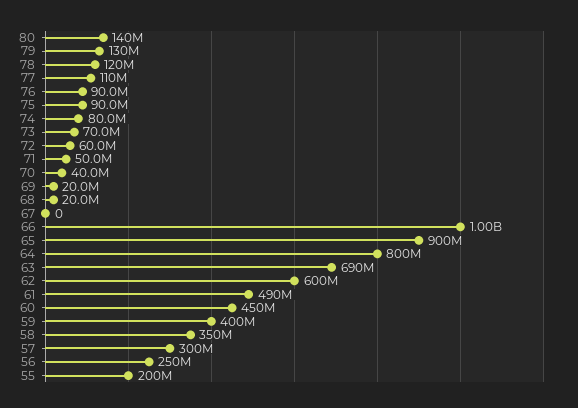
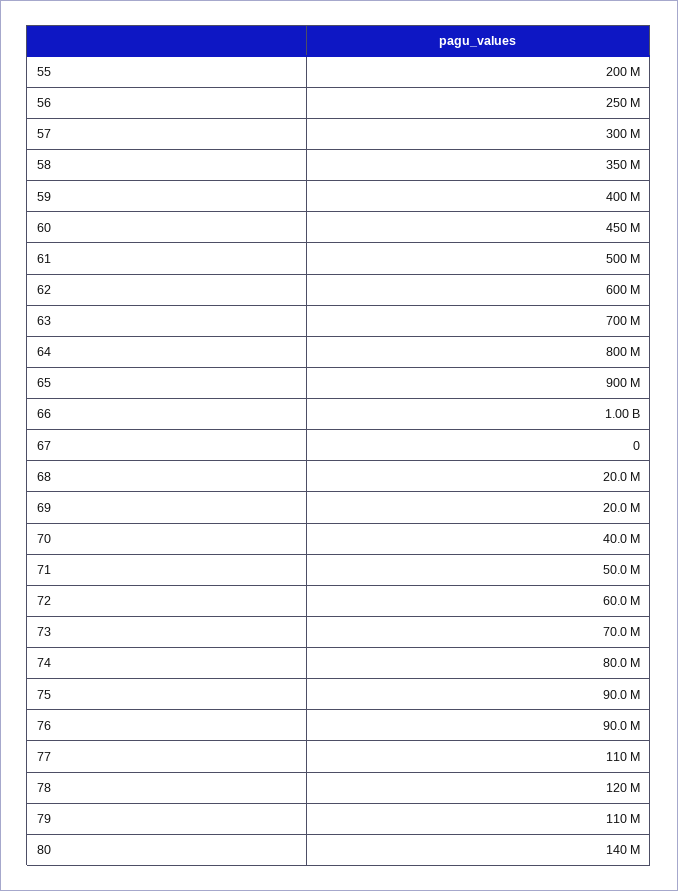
  {
    "80": 140000000,
-   "79": 130000000,
+   "79": 110000000,
    "78": 120000000,
    "77": 110000000,
    "76": 90000000,
    "75": 90000000,
    "74": 80000000,
    "73": 70000000,
    "72": 60000000,
    "71": 50000000,
    "70": 40000000,
    "69": 20000000,
    "68": 20000000,
    "67": 0,
    "66": 1000000000,
    "65": 900000000,
    "64": 800000000,
-   "63": 690000000,
+   "63": 700000000,
    "62": 600000000,
-   "61": 490000000,
+   "61": 500000000,
    "60": 450000000,
    "59": 400000000,
    "58": 350000000,
    "57": 300000000,
    "56": 250000000,
    "55": 200000000
  }

